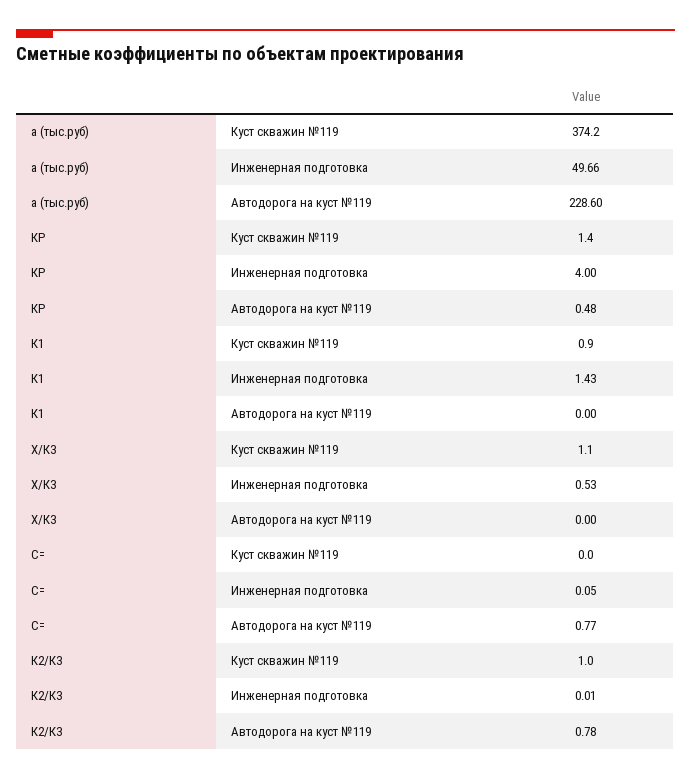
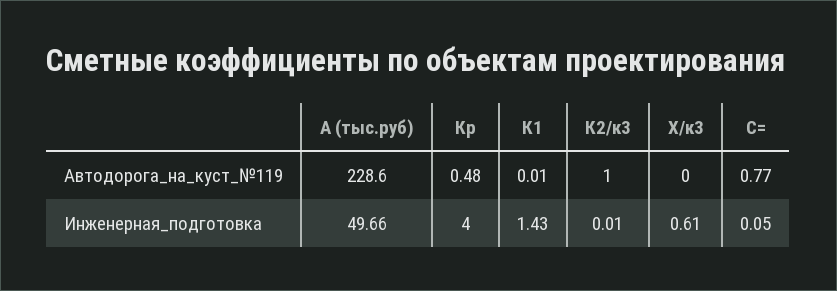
  {
    "а (тыс.руб)": {
-     "Куст скважин №119": 374.2,
      "Инженерная подготовка": 49.66,
      "Автодорога на куст №119": 228.6
    },
    "КР": {
-     "Куст скважин №119": 1.4,
      "Инженерная подготовка": 4,
      "Автодорога на куст №119": 0.48
    },
    "К1": {
-     "Куст скважин №119": 0.9,
      "Инженерная подготовка": 1.43,
-     "Автодорога на куст №119": 0
+     "Автодорога на куст №119": 0.01
    },
    "Х/К3": {
-     "Куст скважин №119": 1.1,
-     "Инженерная подготовка": 0.53,
+     "Инженерная подготовка": 0.61,
      "Автодорога на куст №119": 0
    },
    "С=": {
-     "Куст скважин №119": 0,
      "Инженерная подготовка": 0.05,
      "Автодорога на куст №119": 0.77
    },
    "К2/К3": {
-     "Куст скважин №119": 1,
      "Инженерная подготовка": 0.01,
-     "Автодорога на куст №119": 0.78
+     "Автодорога на куст №119": 1
    }
  }

